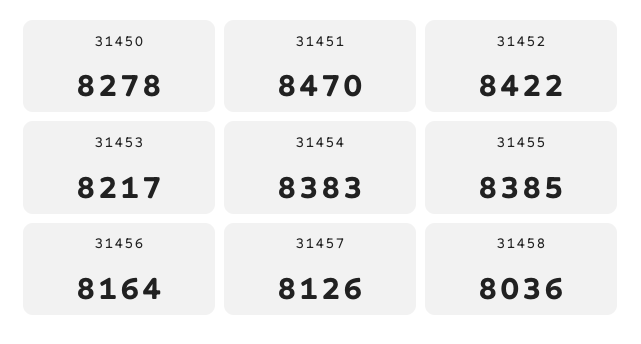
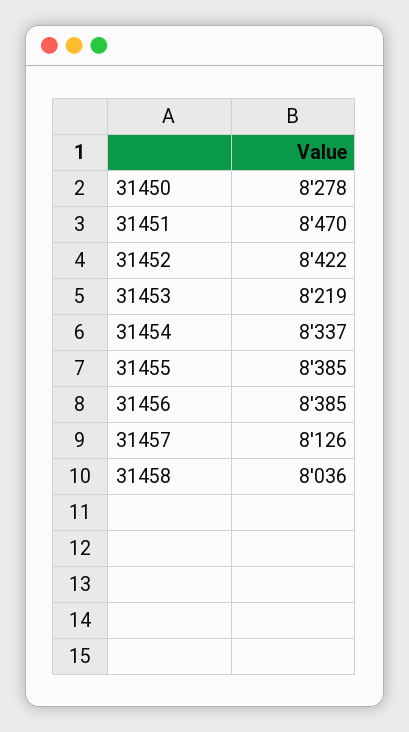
  {
    "31450": 8278,
    "31451": 8470,
    "31452": 8422,
-   "31453": 8217,
+   "31453": 8219,
-   "31454": 8383,
+   "31454": 8337,
    "31455": 8385,
-   "31456": 8164,
+   "31456": 8385,
    "31457": 8126,
    "31458": 8036
  }

